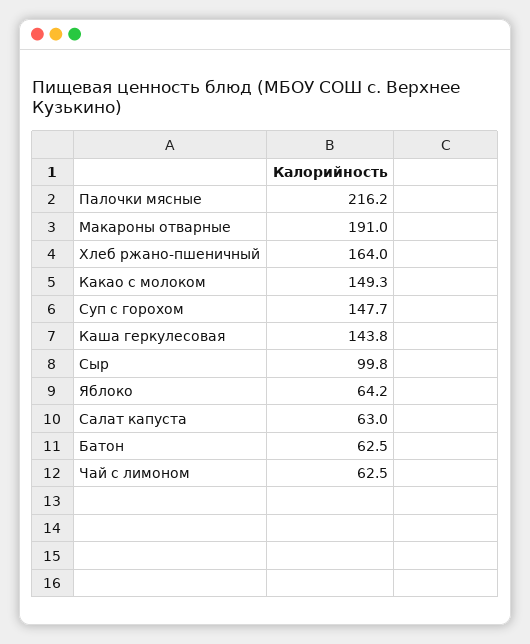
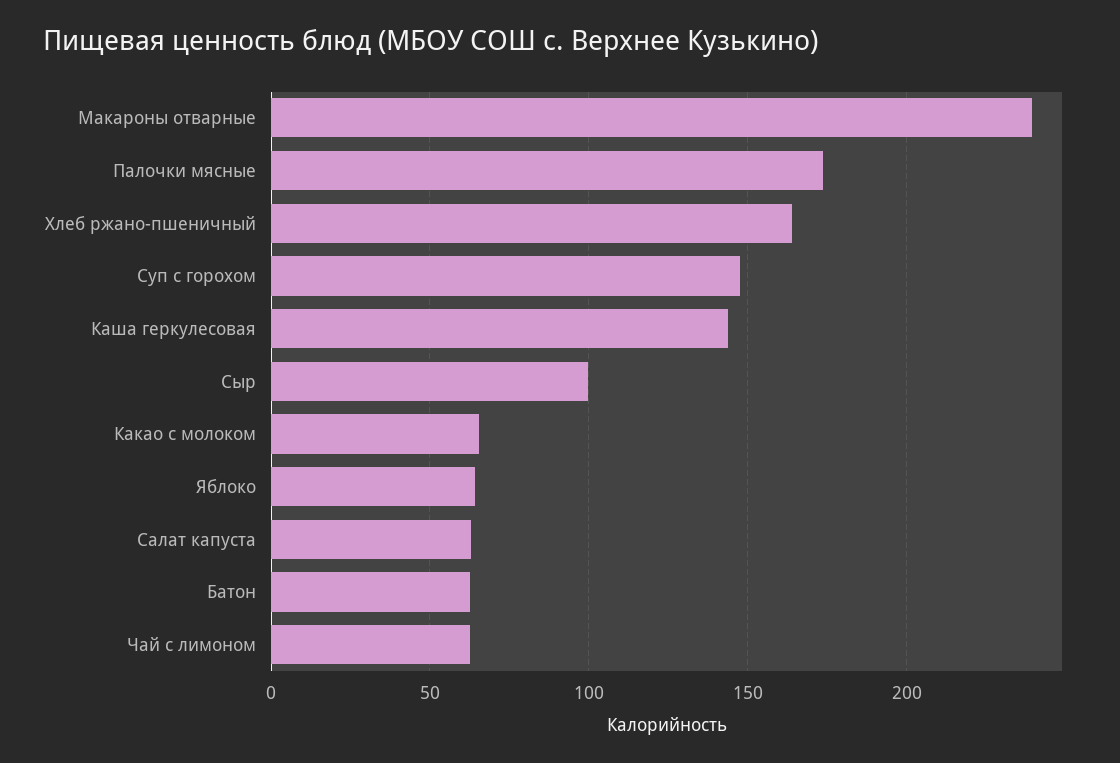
  {
-   "Палочки мясные": 216.2,
+   "Палочки мясные": 175,
-   "Макароны отварные": 191,
+   "Макароны отварные": 240,
    "Хлеб ржано-пшеничный": 164,
-   "Какао с молоком": 149.3,
+   "Какао с молоком": 65,
    "Суп с горохом": 147.7,
    "Каша геркулесовая": 143.8,
    "Сыр": 99.8,
    "Яблоко": 64.2,
    "Салат капуста": 63,
    "Батон": 62.5,
    "Чай с лимоном": 62.5
  }

